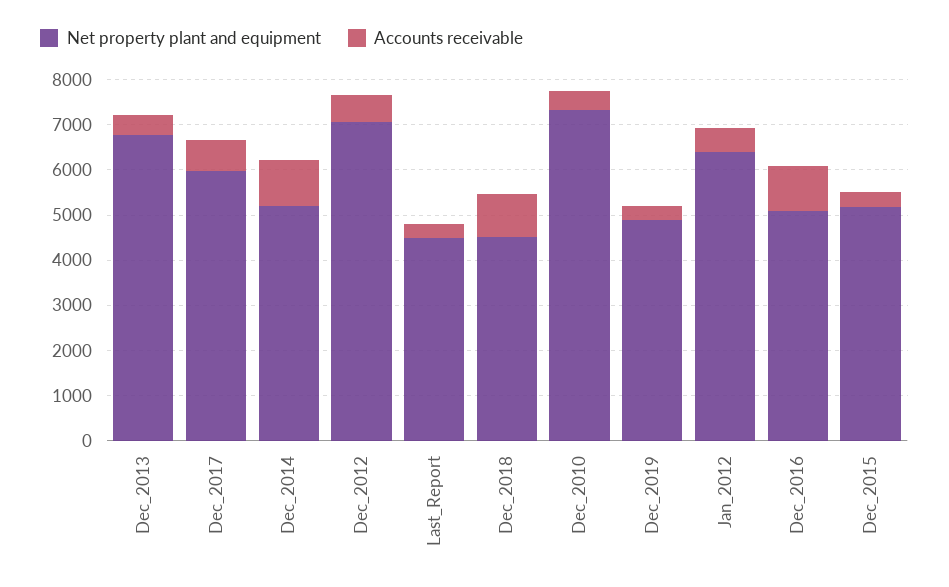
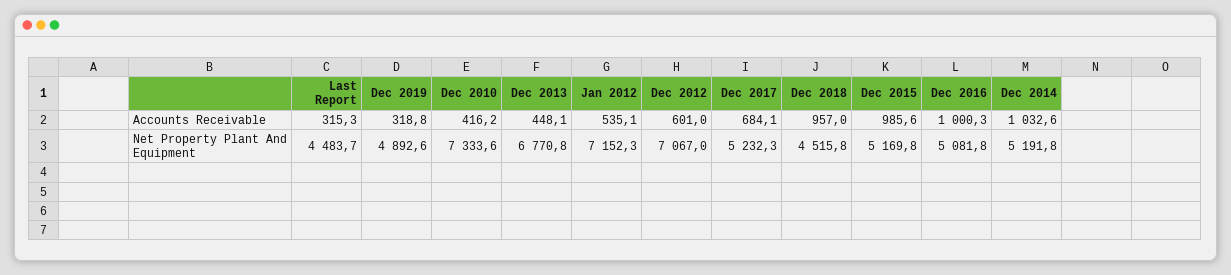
  {
    "Net property plant and equipment": {
      "Dec_2013": 6770.8,
-     "Dec_2017": 6000,
+     "Dec_2017": 5232.3,
      "Dec_2014": 5191.8,
      "Dec_2012": 7067,
      "Last_Report": 4483.7,
      "Dec_2018": 4515.8,
      "Dec_2010": 7333.6,
      "Dec_2019": 4892.6,
-     "Jan_2012": 6400,
+     "Jan_2012": 7152.3,
      "Dec_2016": 5081.8,
      "Dec_2015": 5169.8
    },
    "Accounts receivable": {
      "Dec_2013": 448.1,
      "Dec_2017": 684.1,
      "Dec_2014": 1032.6,
      "Dec_2012": 601,
      "Last_Report": 315.3,
      "Dec_2018": 957,
      "Dec_2010": 416.2,
      "Dec_2019": 318.8,
      "Jan_2012": 535.1,
      "Dec_2016": 1000.3,
-     "Dec_2015": 400
+     "Dec_2015": 985.6
    }
  }

